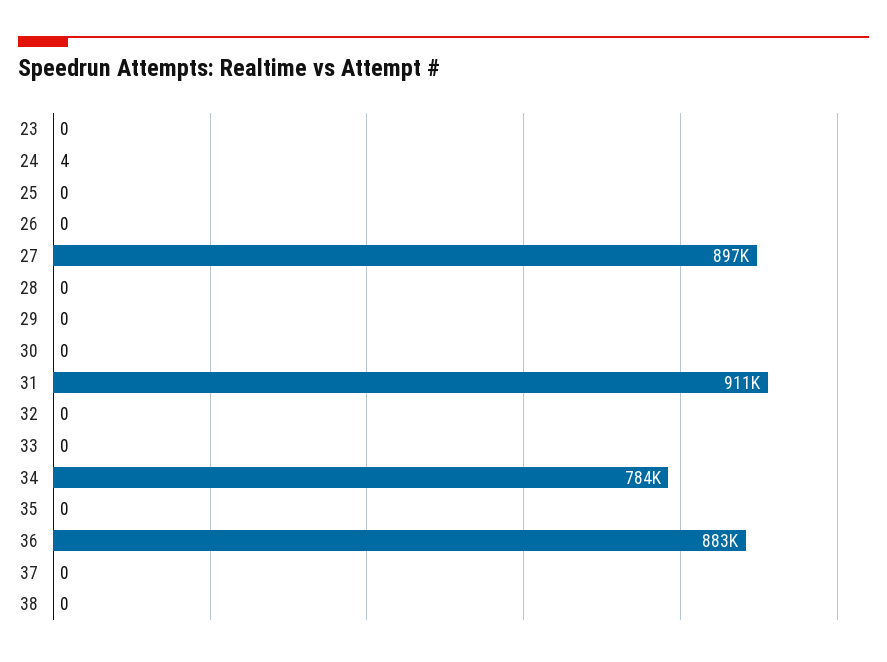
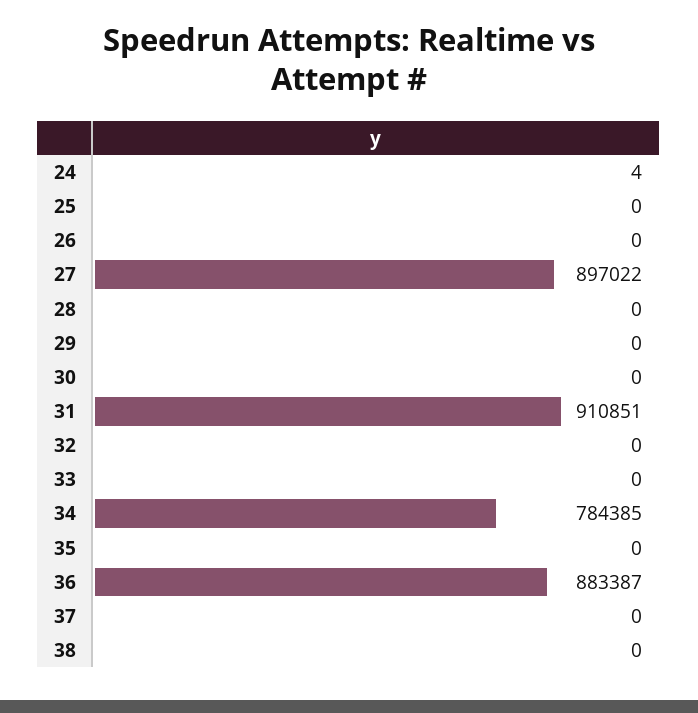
  {
-   "23": 0,
    "24": 4,
    "25": 0,
    "26": 0,
    "27": 897022,
    "28": 0,
    "29": 0,
    "30": 0,
    "31": 910851,
    "32": 0,
    "33": 0,
    "34": 784385,
    "35": 0,
    "36": 883387,
    "37": 0,
    "38": 0
  }

